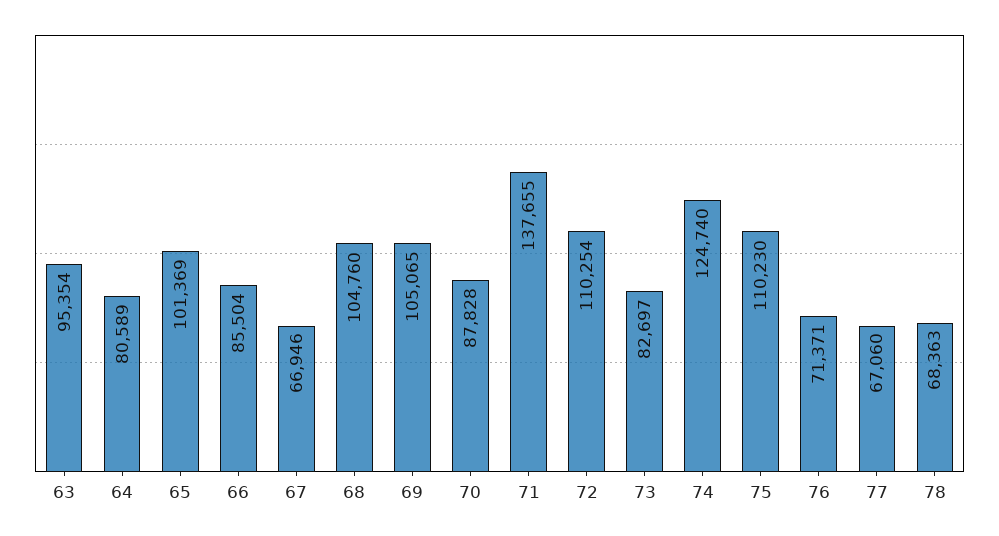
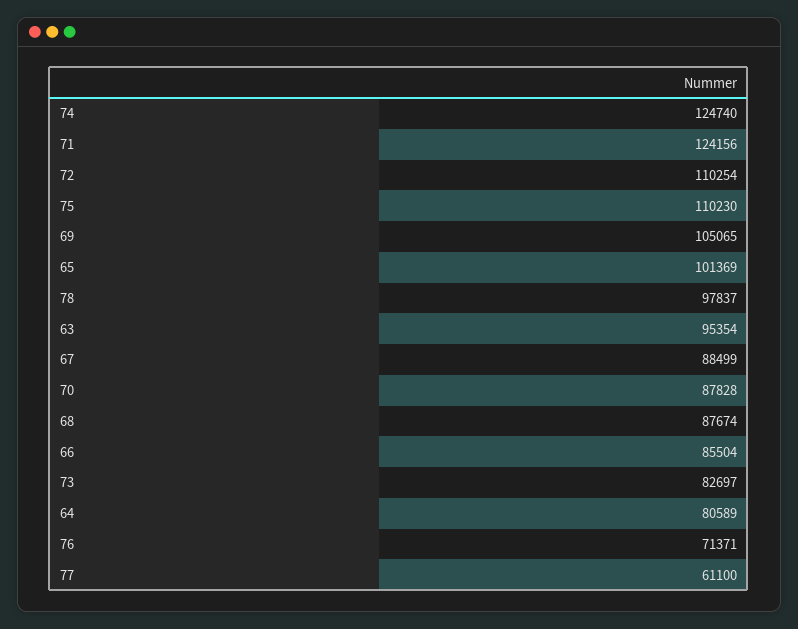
  {
    "63": 95354,
    "64": 80589,
    "65": 101369,
    "66": 85504,
-   "67": 66946,
+   "67": 88499,
-   "68": 104760,
+   "68": 87674,
    "69": 105065,
    "70": 87828,
-   "71": 137655,
+   "71": 124156,
    "72": 110254,
    "73": 82697,
    "74": 124740,
    "75": 110230,
    "76": 71371,
-   "77": 67060,
+   "77": 61100,
-   "78": 68363
+   "78": 97837
  }

